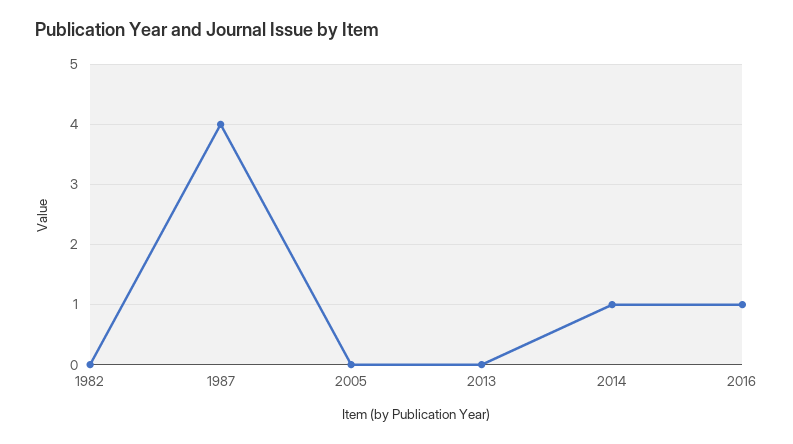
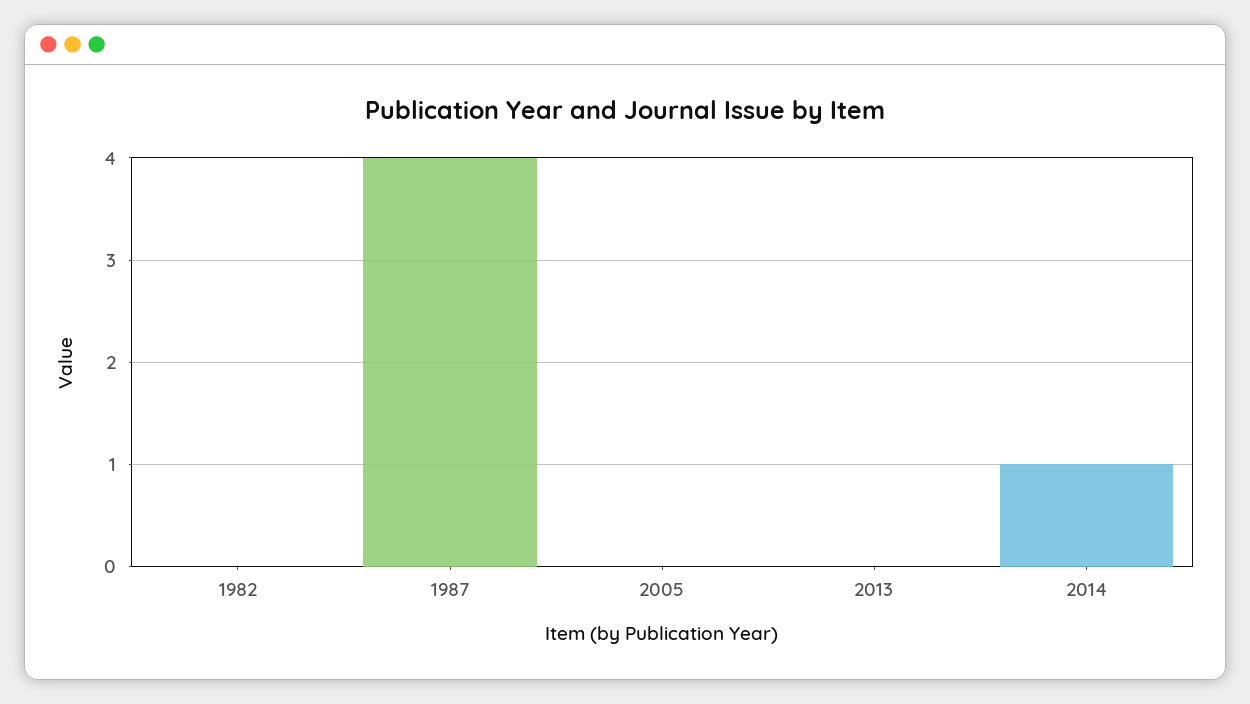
  {
    "1982": 0,
    "1987": 4,
    "2005": 0,
    "2013": 0,
-   "2014": 1,
+   "2014": 1
-   "2016": 1
  }

